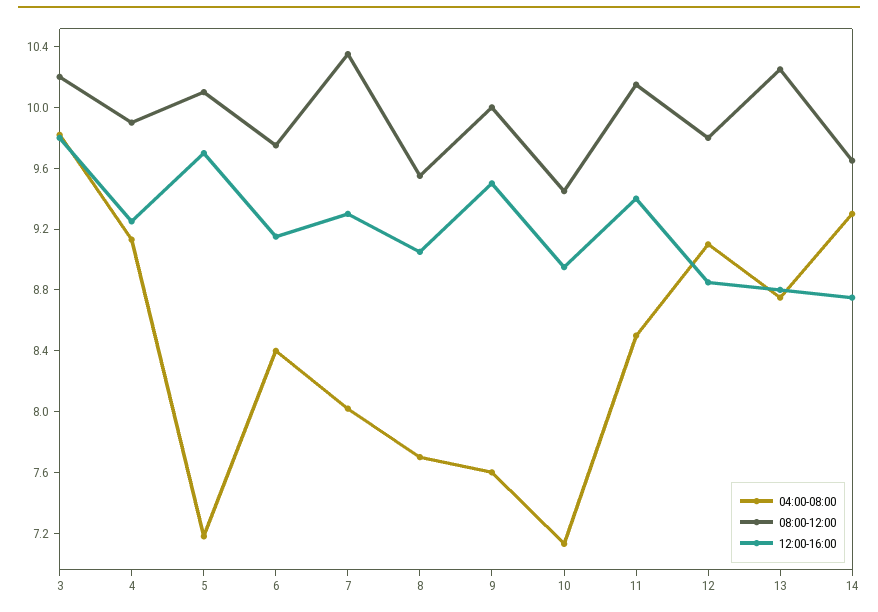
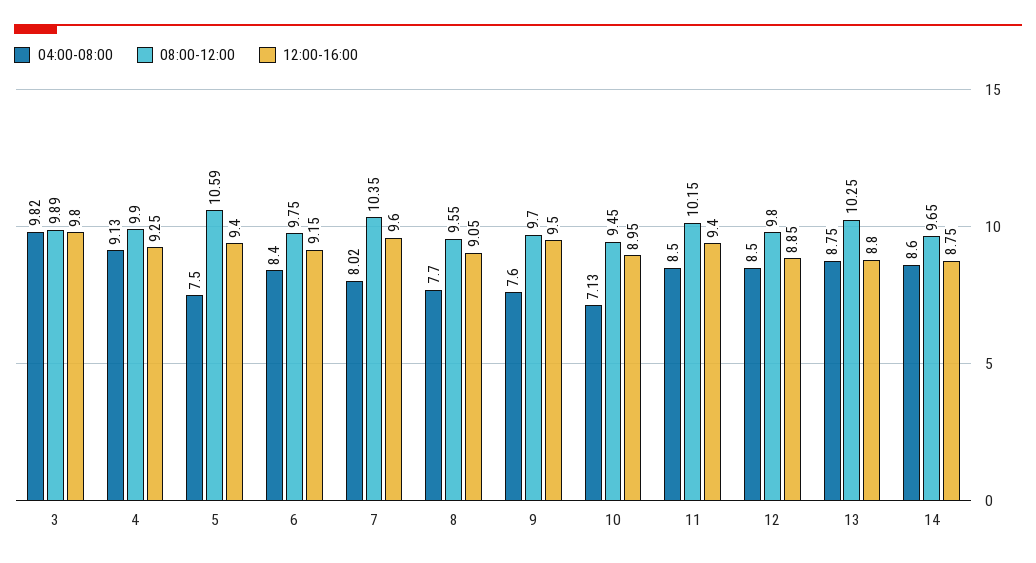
  {
    "04:00-08:00": {
      "3": 9.82,
      "4": 9.13,
-     "5": 7.2,
+     "5": 7.5,
      "6": 8.4,
      "7": 8.02,
      "8": 7.7,
      "9": 7.6,
      "10": 7.13,
      "11": 8.5,
-     "12": 9.1,
+     "12": 8.5,
      "13": 8.75,
-     "14": 9.3
+     "14": 8.6
    },
    "08:00-12:00": {
-     "3": 10.2,
+     "3": 9.89,
      "4": 9.9,
-     "5": 10.1,
+     "5": 10.59,
      "6": 9.75,
      "7": 10.35,
      "8": 9.55,
-     "9": 10,
+     "9": 9.7,
      "10": 9.45,
      "11": 10.15,
      "12": 9.8,
      "13": 10.25,
      "14": 9.65
    },
    "12:00-16:00": {
      "3": 9.8,
      "4": 9.25,
-     "5": 9.7,
+     "5": 9.4,
      "6": 9.15,
-     "7": 9.3,
+     "7": 9.6,
      "8": 9.05,
      "9": 9.5,
      "10": 8.95,
      "11": 9.4,
      "12": 8.85,
      "13": 8.8,
      "14": 8.75
    }
  }

